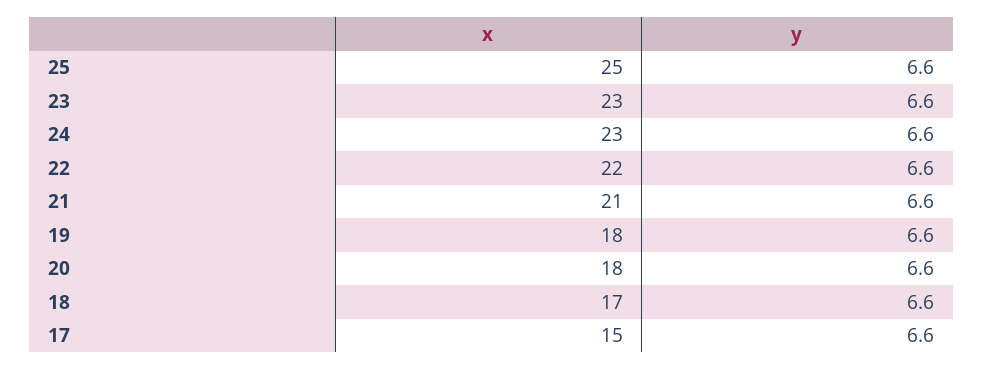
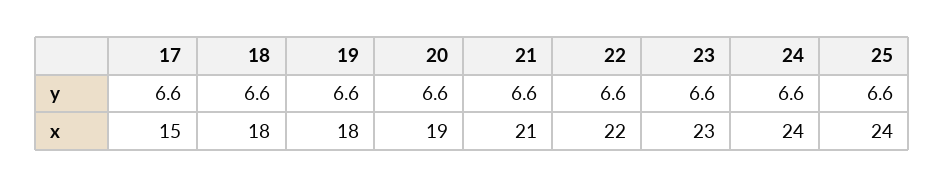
  {
    "x": {
-     "25": 25,
+     "25": 24,
      "23": 23,
-     "24": 23,
+     "24": 24,
      "22": 22,
      "21": 21,
      "19": 18,
-     "20": 18,
+     "20": 19,
-     "18": 17,
+     "18": 18,
      "17": 15
    },
    "y": {
      "25": 6.6,
      "23": 6.6,
      "24": 6.6,
      "22": 6.6,
      "21": 6.6,
      "19": 6.6,
      "20": 6.6,
      "18": 6.6,
      "17": 6.6
    }
  }

